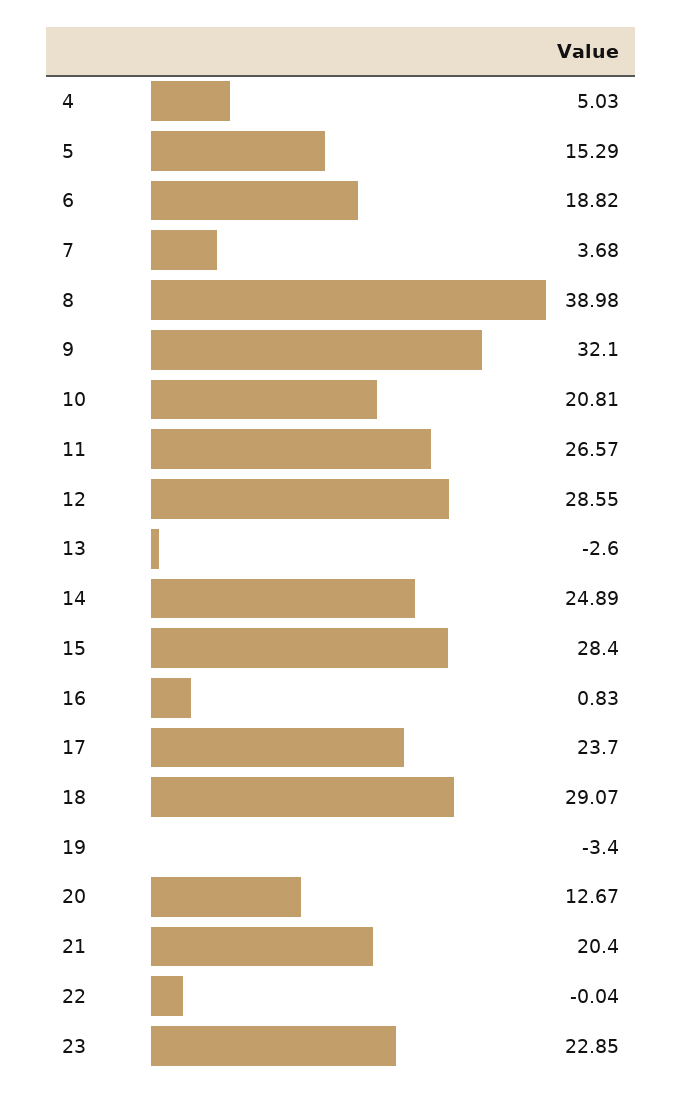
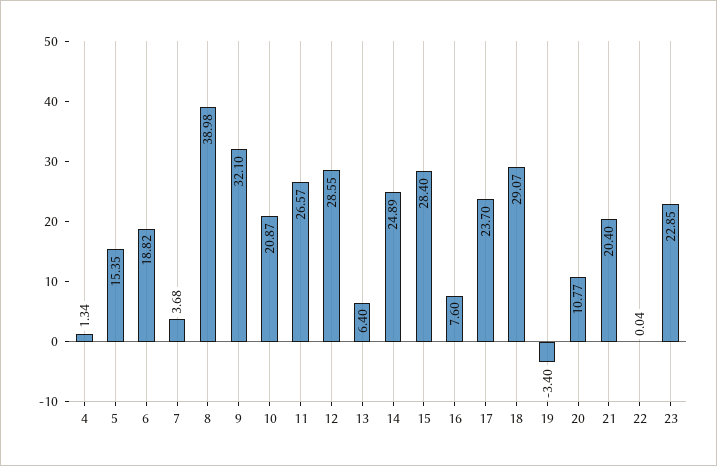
  {
-   "4": 5.03,
+   "4": 1.34,
-   "5": 15.29,
+   "5": 15.35,
    "6": 18.82,
    "7": 3.68,
    "8": 38.98,
    "9": 32.1,
-   "10": 20.81,
+   "10": 20.87,
    "11": 26.57,
    "12": 28.55,
-   "13": -2.6,
+   "13": 6.4,
    "14": 24.89,
    "15": 28.4,
-   "16": 0.83,
+   "16": 7.6,
    "17": 23.7,
    "18": 29.07,
    "19": -3.4,
-   "20": 12.67,
+   "20": 10.77,
    "21": 20.4,
-   "22": -0.04,
+   "22": 0.04,
    "23": 22.85
  }

